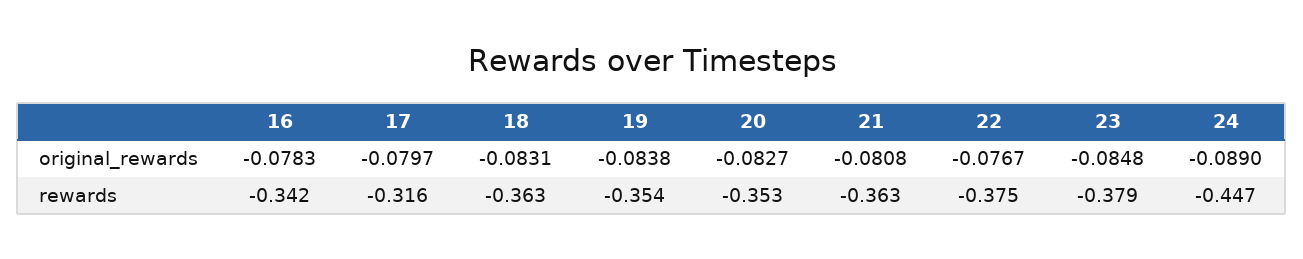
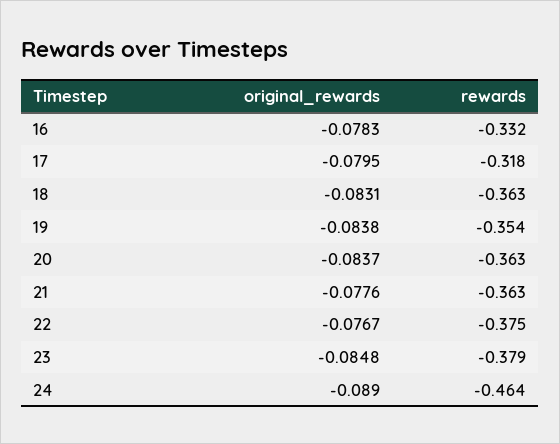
  {
    "16": {
      "original_rewards": -0.0783,
-     "rewards": -0.342
+     "rewards": -0.332
    },
    "17": {
-     "original_rewards": -0.0797,
+     "original_rewards": -0.0795,
-     "rewards": -0.316
+     "rewards": -0.318
    },
    "18": {
      "original_rewards": -0.0831,
      "rewards": -0.363
    },
    "19": {
      "original_rewards": -0.0838,
      "rewards": -0.354
    },
    "20": {
-     "original_rewards": -0.0827,
+     "original_rewards": -0.0837,
-     "rewards": -0.353
+     "rewards": -0.363
    },
    "21": {
-     "original_rewards": -0.0808,
+     "original_rewards": -0.0776,
      "rewards": -0.363
    },
    "22": {
      "original_rewards": -0.0767,
      "rewards": -0.375
    },
    "23": {
      "original_rewards": -0.0848,
      "rewards": -0.379
    },
    "24": {
      "original_rewards": -0.089,
-     "rewards": -0.447
+     "rewards": -0.464
    }
  }

